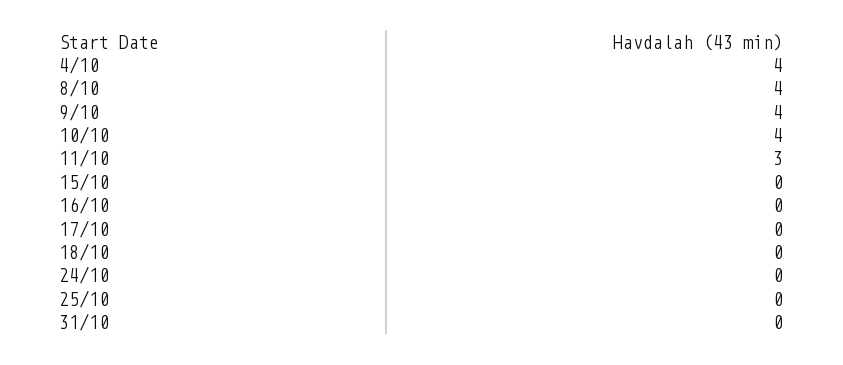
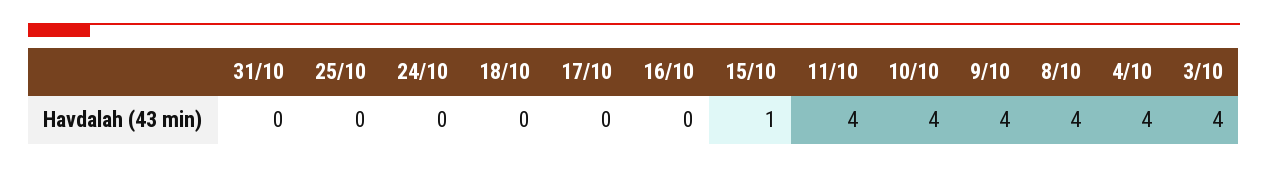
  {
    "4/10": 4,
    "8/10": 4,
    "9/10": 4,
    "10/10": 4,
-   "11/10": 3,
+   "11/10": 4,
-   "15/10": 0,
+   "15/10": 1,
    "16/10": 0,
    "17/10": 0,
    "18/10": 0,
    "24/10": 0,
    "25/10": 0,
-   "31/10": 0
+   "31/10": 0,
+   "3/10": 4
  }

